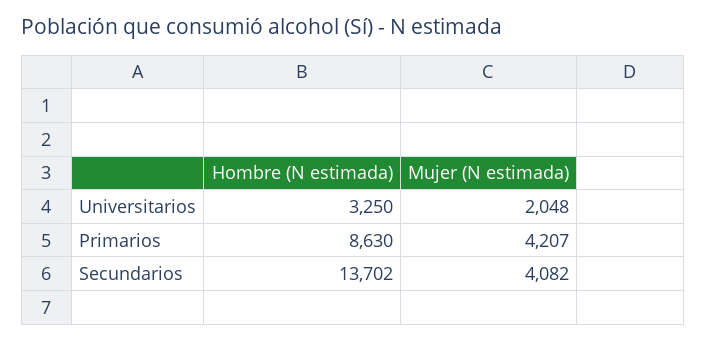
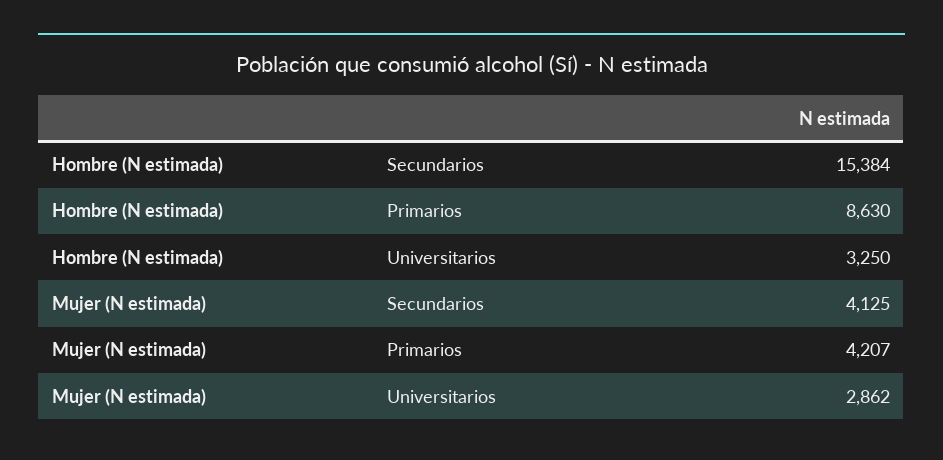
  {
    "Hombre (N estimada)": {
      "Universitarios": 3250,
      "Primarios": 8630,
-     "Secundarios": 13702
+     "Secundarios": 15384
    },
    "Mujer (N estimada)": {
-     "Universitarios": 2048,
+     "Universitarios": 2862,
      "Primarios": 4207,
-     "Secundarios": 4082
+     "Secundarios": 4125
    }
  }

